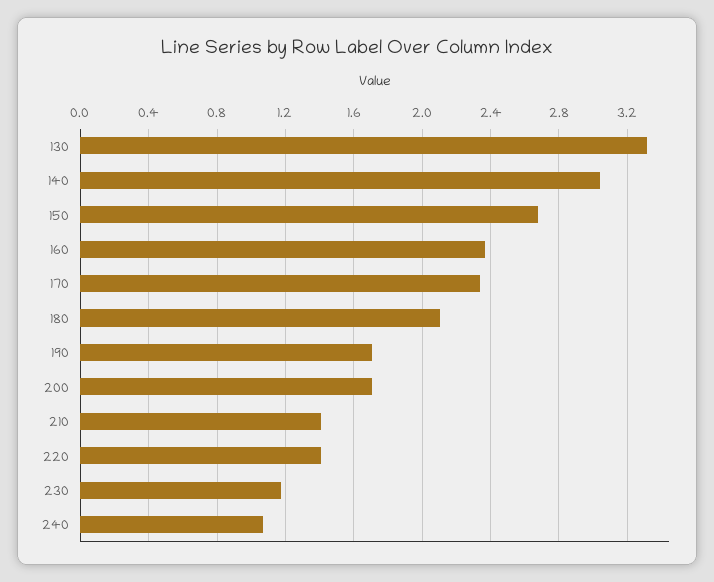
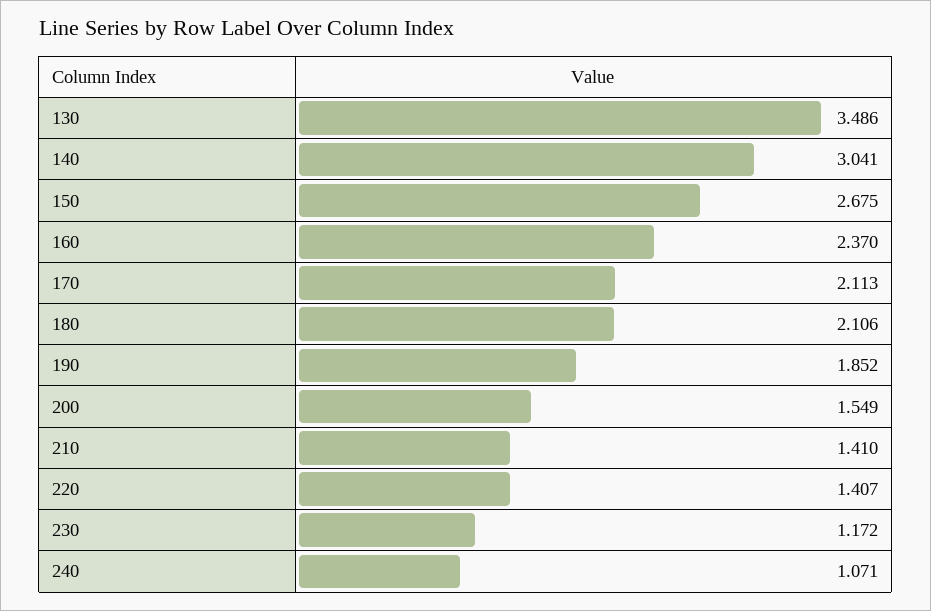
  {
-   "130": 3.3,
+   "130": 3.486,
    "140": 3.041,
    "150": 2.675,
    "160": 2.37,
-   "170": 2.35,
+   "170": 2.113,
    "180": 2.106,
-   "190": 1.7,
+   "190": 1.852,
-   "200": 1.7,
+   "200": 1.549,
    "210": 1.41,
    "220": 1.407,
    "230": 1.172,
    "240": 1.071
  }

